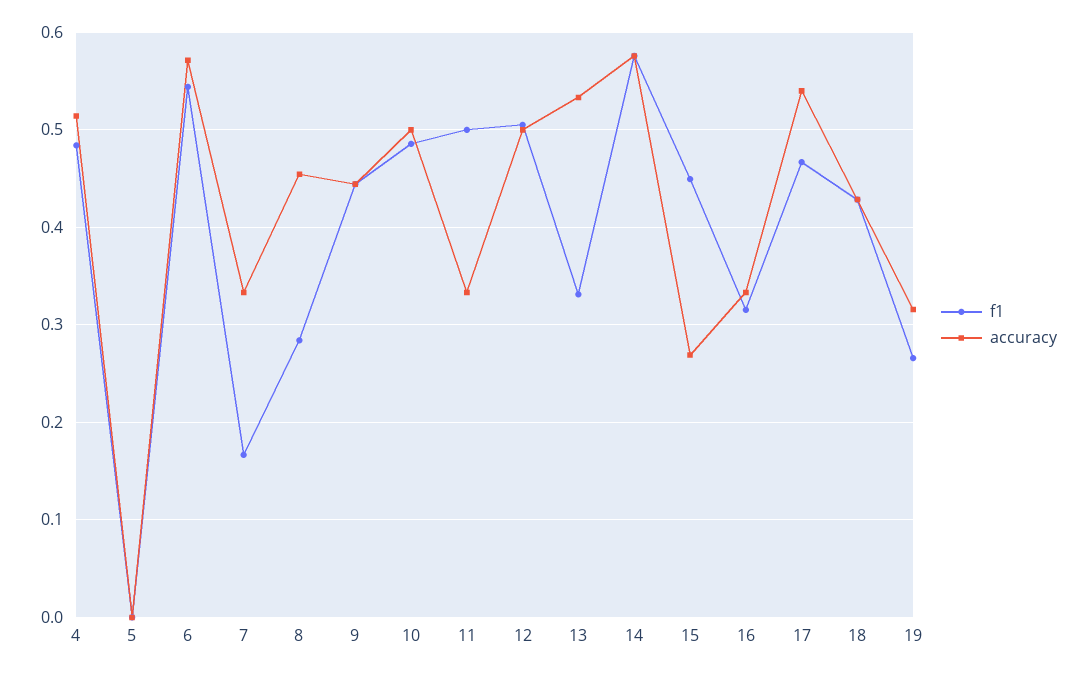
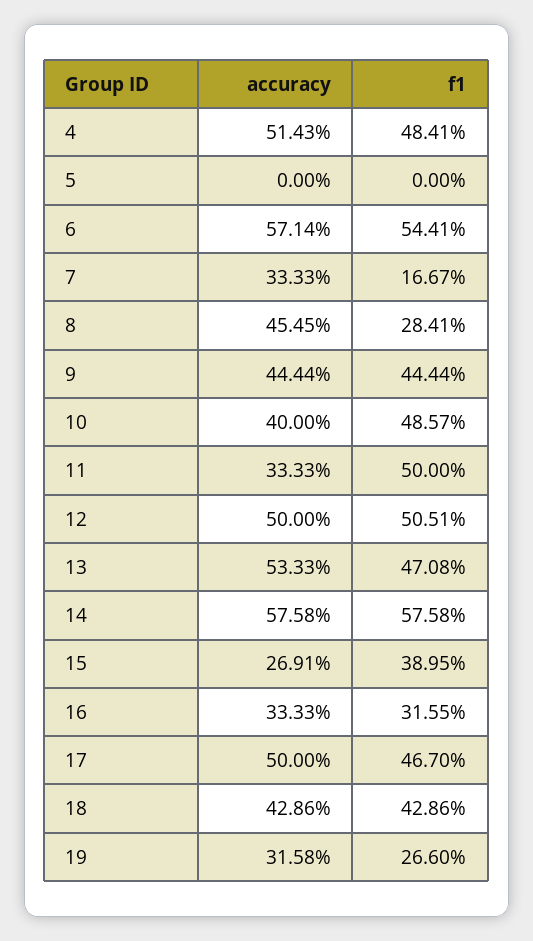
  {
    "f1": {
      "4": 0.4841,
      "5": 0,
      "6": 0.5441,
      "7": 0.1667,
      "8": 0.2841,
      "9": 0.4444,
      "10": 0.4857,
      "11": 0.5,
      "12": 0.5051,
-     "13": 0.33,
+     "13": 0.4708,
      "14": 0.5758,
-     "15": 0.45,
+     "15": 0.3895,
      "16": 0.3155,
      "17": 0.467,
      "18": 0.4286,
      "19": 0.266
    },
    "accuracy": {
      "4": 0.5143,
      "5": 0,
      "6": 0.5714,
      "7": 0.3333,
      "8": 0.4545,
      "9": 0.4444,
-     "10": 0.5,
+     "10": 0.4,
      "11": 0.3333,
      "12": 0.5,
      "13": 0.5333,
      "14": 0.5758,
      "15": 0.2691,
      "16": 0.3333,
-     "17": 0.54,
+     "17": 0.5,
      "18": 0.4286,
      "19": 0.3158
    }
  }

